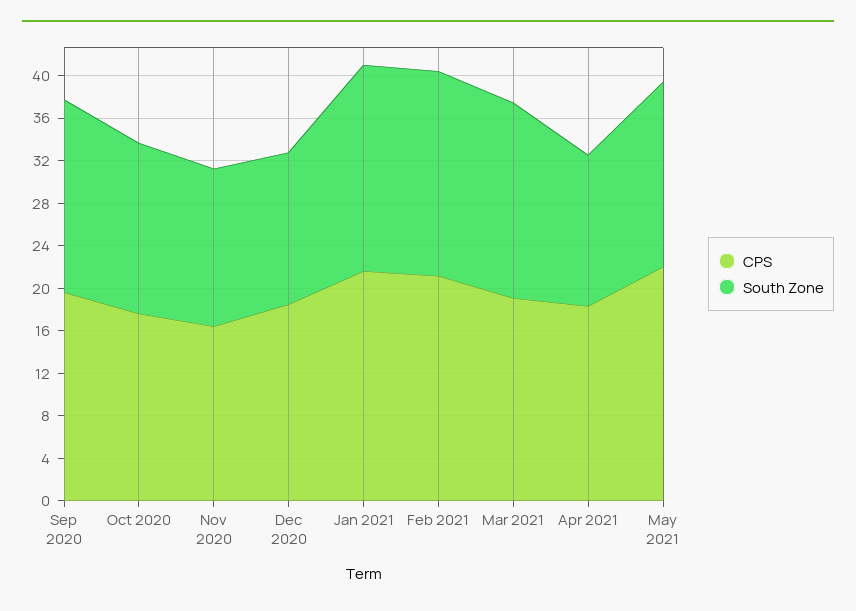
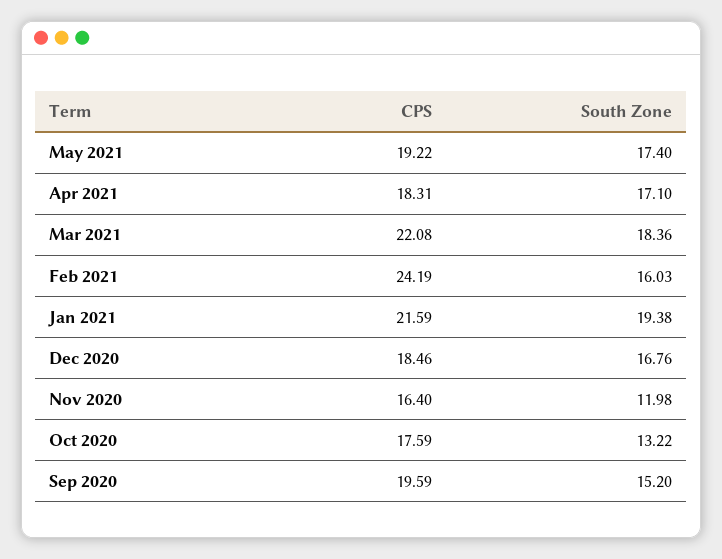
  {
    "CPS": {
      "Sep 2020": 19.59,
      "Oct 2020": 17.59,
      "Nov 2020": 16.4,
      "Dec 2020": 18.46,
      "Jan 2021": 21.59,
-     "Feb 2021": 21,
+     "Feb 2021": 24.19,
-     "Mar 2021": 19,
+     "Mar 2021": 22.08,
      "Apr 2021": 18.31,
-     "May 2021": 22
+     "May 2021": 19.22
    },
    "South Zone": {
-     "Sep 2020": 18,
+     "Sep 2020": 15.2,
-     "Oct 2020": 16,
+     "Oct 2020": 13.22,
-     "Nov 2020": 15,
+     "Nov 2020": 11.98,
-     "Dec 2020": 14,
+     "Dec 2020": 16.76,
      "Jan 2021": 19.38,
-     "Feb 2021": 19,
+     "Feb 2021": 16.03,
      "Mar 2021": 18.36,
-     "Apr 2021": 14,
+     "Apr 2021": 17.1,
      "May 2021": 17.4
    }
  }

